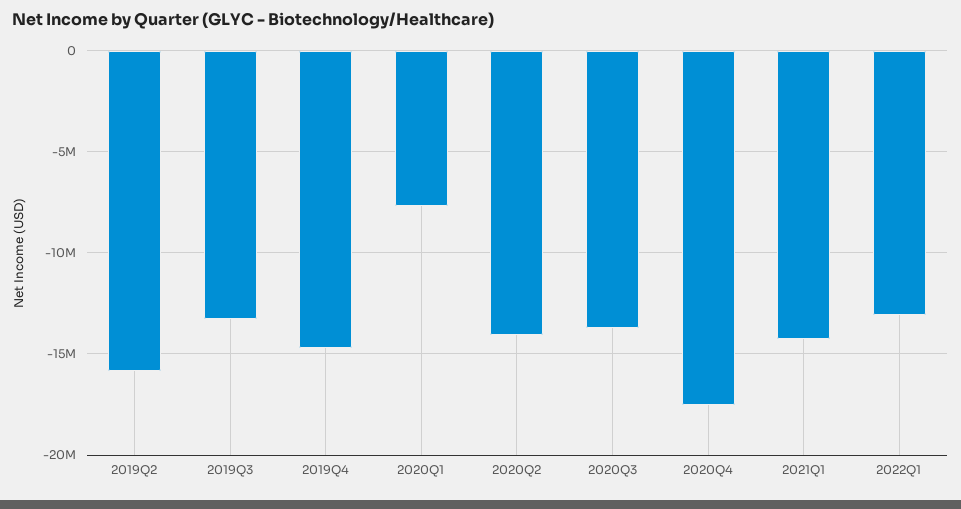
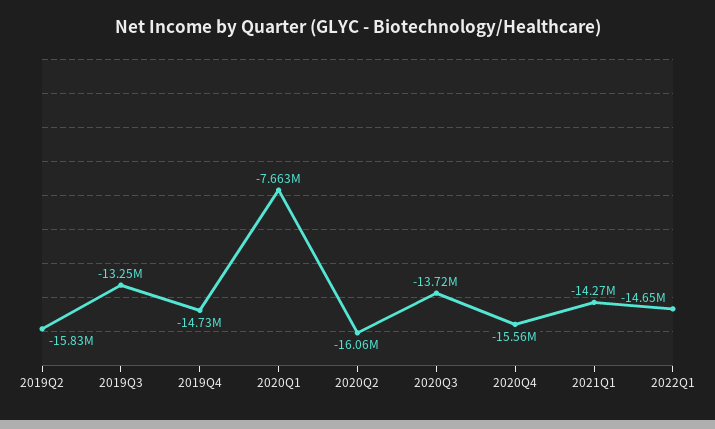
  {
    "2019Q2": -15830000,
    "2019Q3": -13250000,
    "2019Q4": -14730000,
    "2020Q1": -7663000,
-   "2020Q2": -14000000,
+   "2020Q2": -16060000,
    "2020Q3": -13720000,
-   "2020Q4": -17500000,
+   "2020Q4": -15560000,
    "2021Q1": -14270000,
-   "2022Q1": -13000000
+   "2022Q1": -14650000
  }

